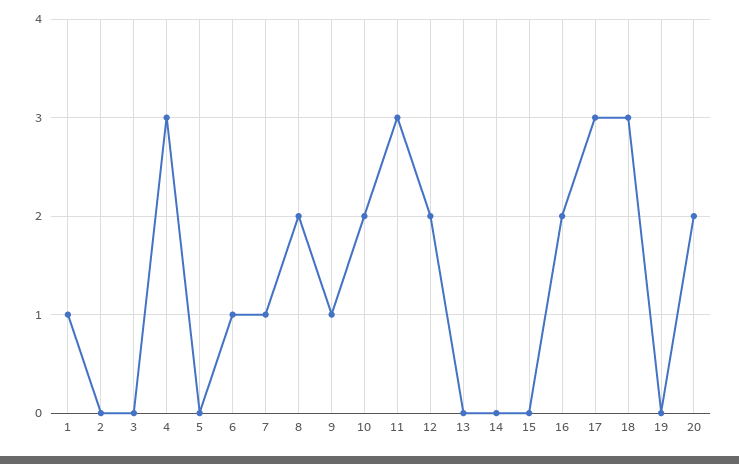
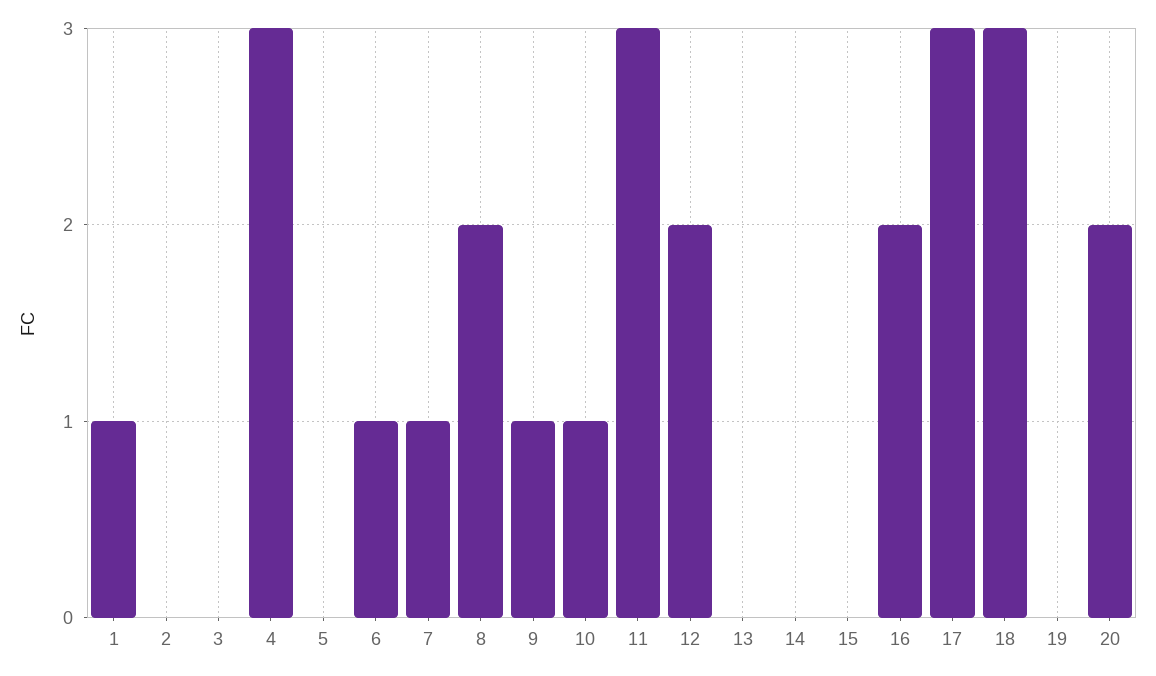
  {
    "1": 1,
    "2": 0,
    "3": 0,
    "4": 3,
    "5": 0,
    "6": 1,
    "7": 1,
    "8": 2,
    "9": 1,
-   "10": 2,
+   "10": 1,
    "11": 3,
    "12": 2,
    "13": 0,
    "14": 0,
    "15": 0,
    "16": 2,
    "17": 3,
    "18": 3,
    "19": 0,
    "20": 2
  }

